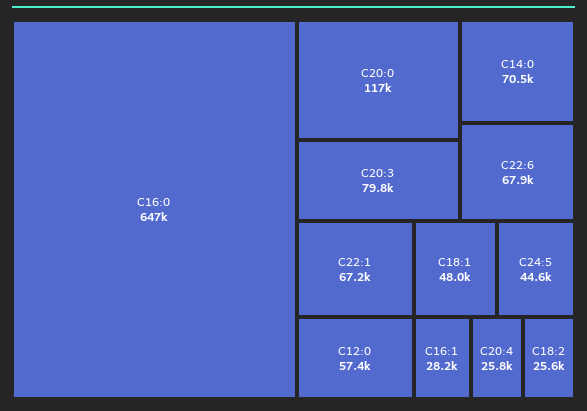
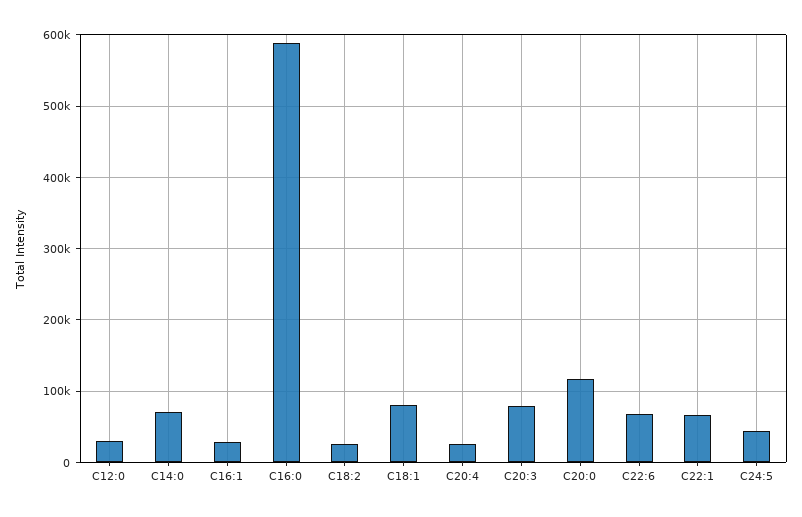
  {
-   "C16:0": 647000,
+   "C16:0": 590000,
    "C20:0": 117000,
    "C20:3": 79800,
    "C14:0": 70500,
    "C22:6": 67900,
    "C22:1": 67200,
-   "C12:0": 57400,
+   "C12:0": 30000,
-   "C18:1": 48000,
+   "C18:1": 80000,
    "C24:5": 44600,
    "C16:1": 28200,
    "C20:4": 25800,
    "C18:2": 25600
  }

